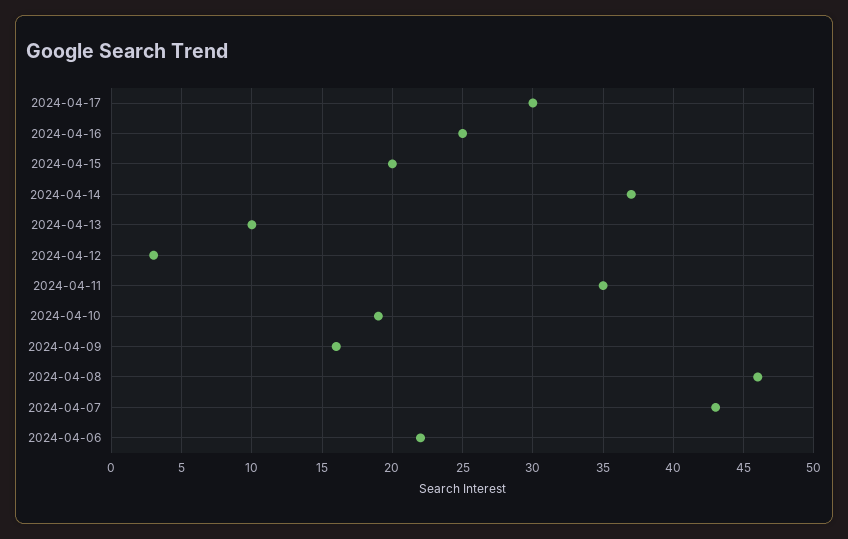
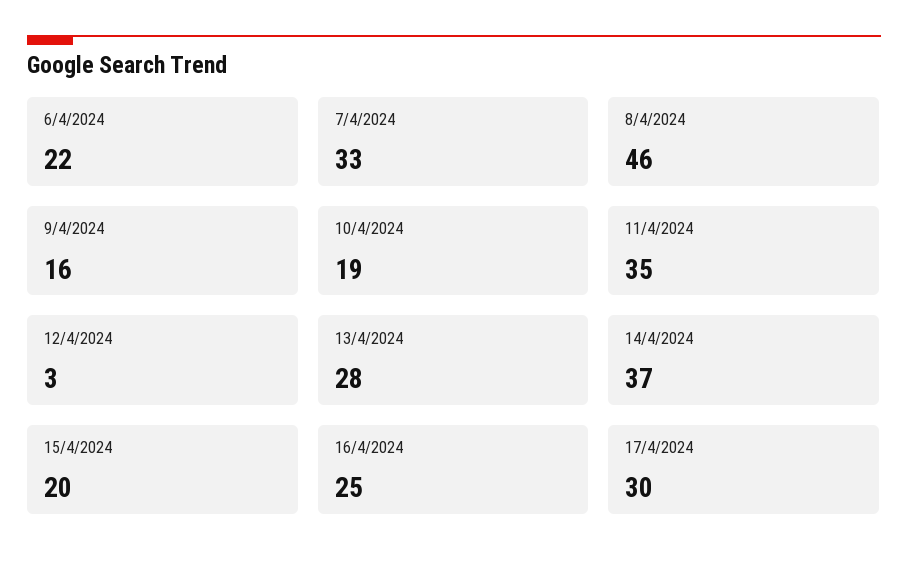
  {
    "2024-04-17": 30,
    "2024-04-16": 25,
    "2024-04-15": 20,
    "2024-04-14": 37,
-   "2024-04-13": 10,
+   "2024-04-13": 28,
    "2024-04-12": 3,
    "2024-04-11": 35,
    "2024-04-10": 19,
    "2024-04-09": 16,
    "2024-04-08": 46,
-   "2024-04-07": 43,
+   "2024-04-07": 33,
    "2024-04-06": 22
  }

